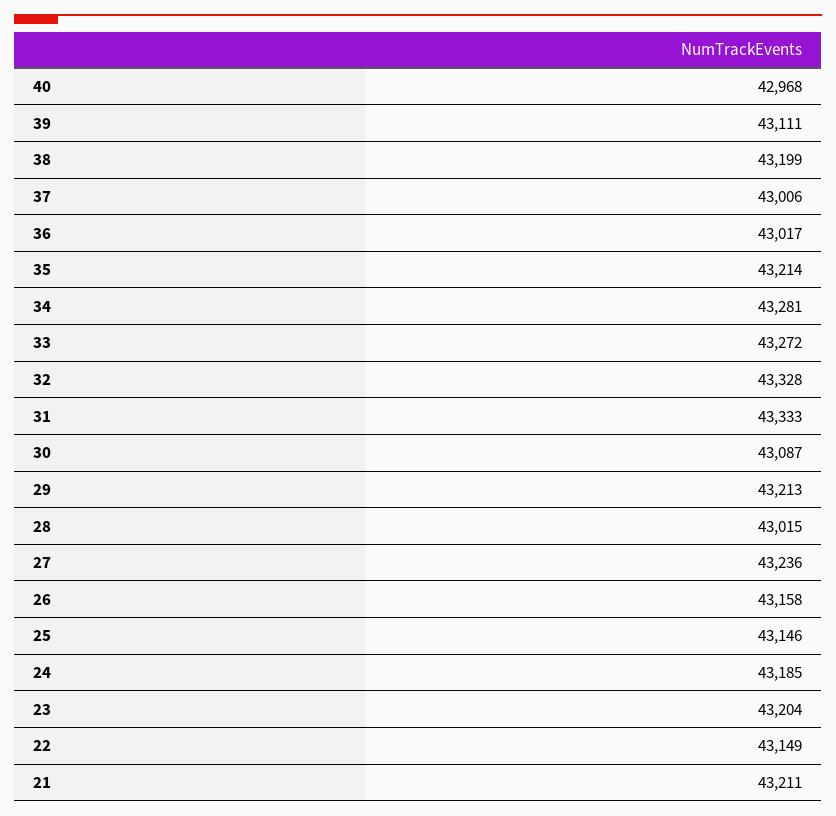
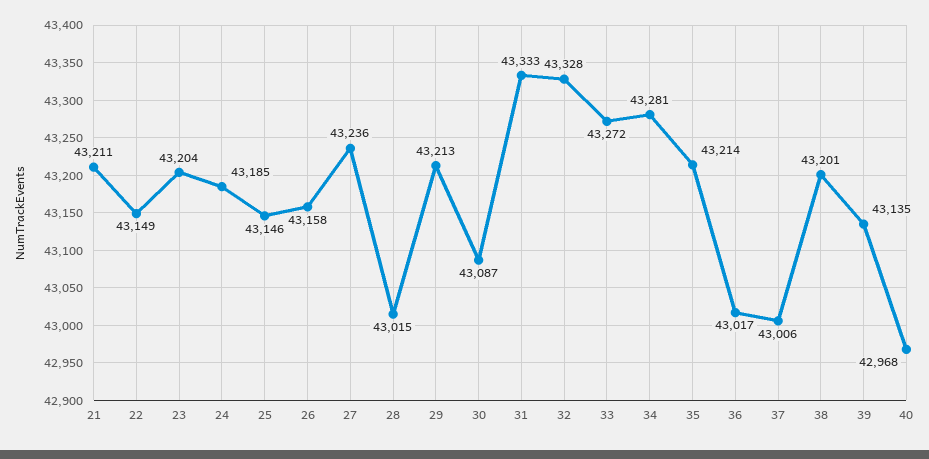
  {
    "40": 42968,
-   "39": 43111,
+   "39": 43135,
-   "38": 43199,
+   "38": 43201,
    "37": 43006,
    "36": 43017,
    "35": 43214,
    "34": 43281,
    "33": 43272,
    "32": 43328,
    "31": 43333,
    "30": 43087,
    "29": 43213,
    "28": 43015,
    "27": 43236,
    "26": 43158,
    "25": 43146,
    "24": 43185,
    "23": 43204,
    "22": 43149,
    "21": 43211
  }

